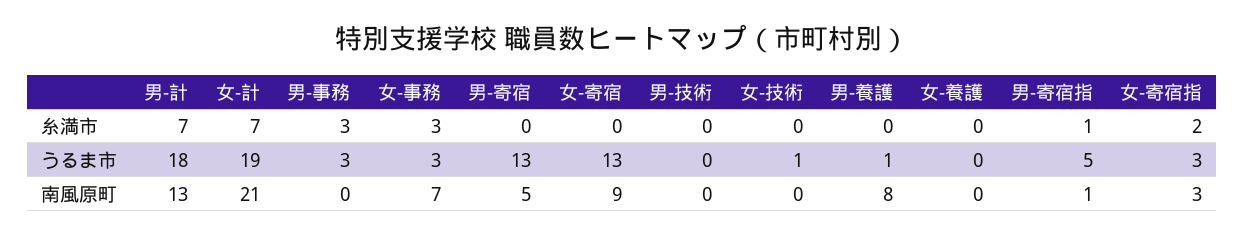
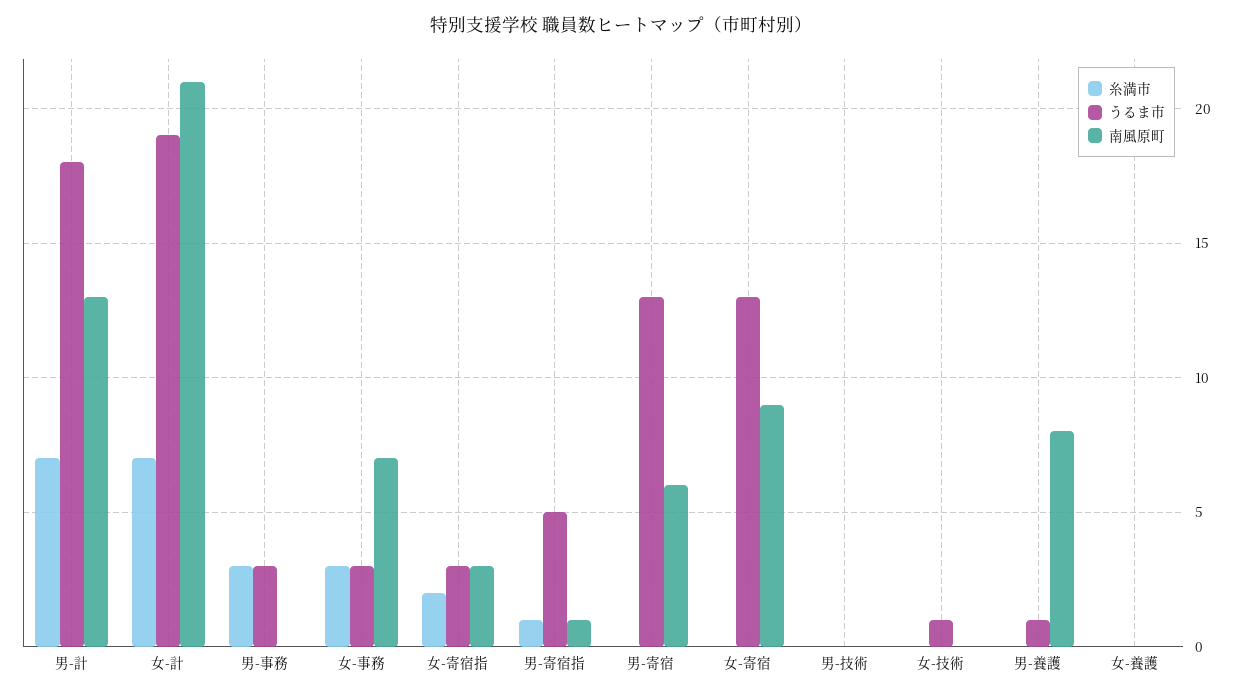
  {
    "糸満市": {
      "男-計": 7,
      "女-計": 7,
      "男-事務": 3,
      "女-事務": 3,
      "男-寄宿": 0,
      "女-寄宿": 0,
      "男-技術": 0,
      "女-技術": 0,
      "男-養護": 0,
      "女-養護": 0,
      "男-寄宿指": 1,
      "女-寄宿指": 2
    },
    "うるま市": {
      "男-計": 18,
      "女-計": 19,
      "男-事務": 3,
      "女-事務": 3,
      "男-寄宿": 13,
      "女-寄宿": 13,
      "男-技術": 0,
      "女-技術": 1,
      "男-養護": 1,
      "女-養護": 0,
      "男-寄宿指": 5,
      "女-寄宿指": 3
    },
    "南風原町": {
      "男-計": 13,
      "女-計": 21,
      "男-事務": 0,
      "女-事務": 7,
-     "男-寄宿": 5,
+     "男-寄宿": 6,
      "女-寄宿": 9,
      "男-技術": 0,
      "女-技術": 0,
      "男-養護": 8,
      "女-養護": 0,
      "男-寄宿指": 1,
      "女-寄宿指": 3
    }
  }

